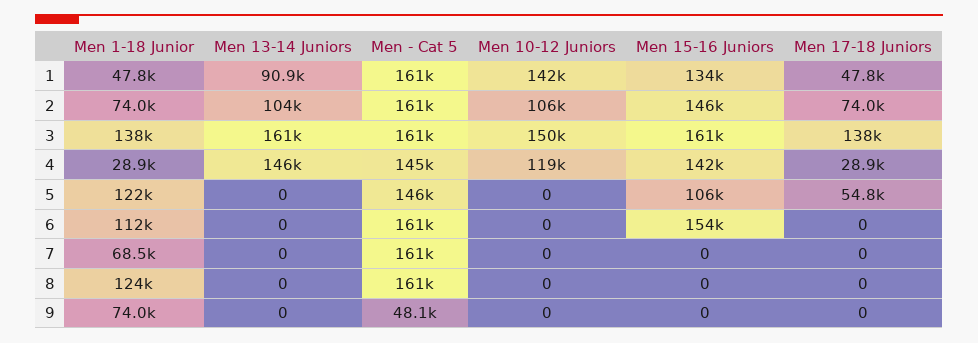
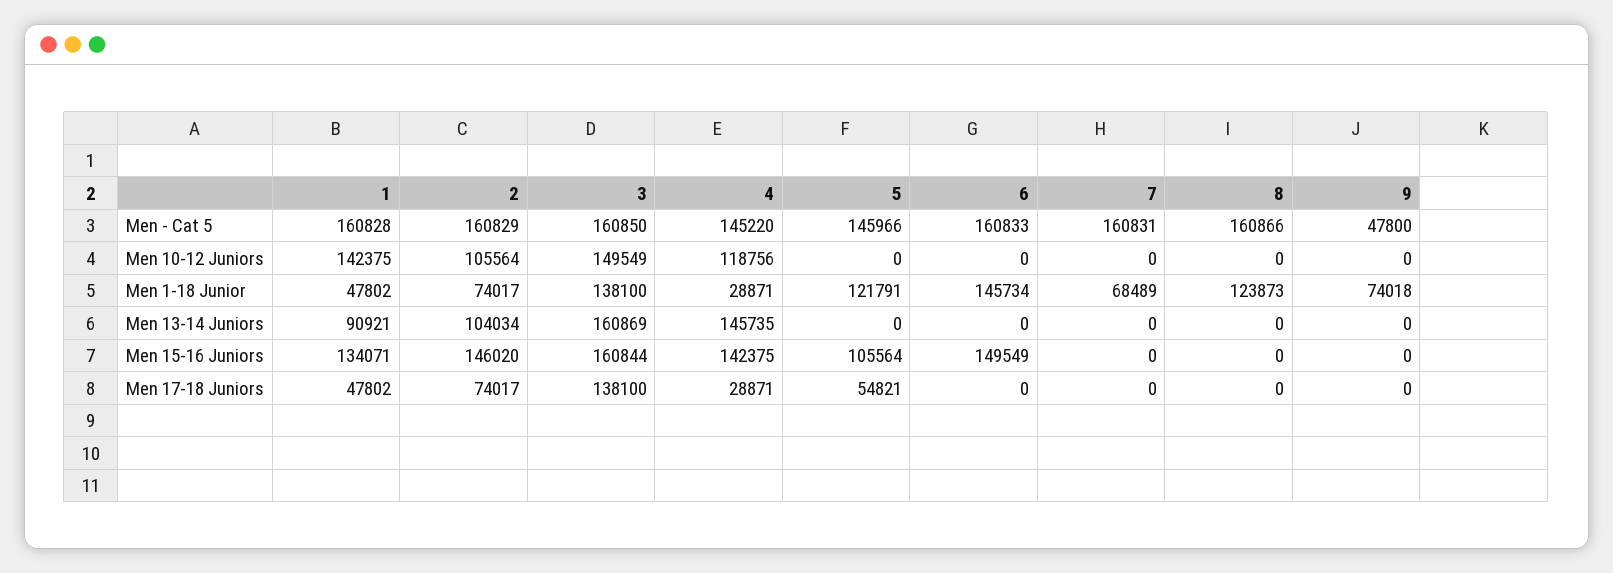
  {
    "Men 1-18 Junior": {
      "1": 47802,
      "2": 74017,
      "3": 138100,
      "4": 28871,
      "5": 121791,
-     "6": 112000,
+     "6": 145734,
      "7": 68489,
      "8": 123873,
      "9": 74018
    },
    "Men 13-14 Juniors": {
      "1": 90921,
      "2": 104034,
      "3": 160869,
      "4": 145735,
      "5": 0,
      "6": 0,
      "7": 0,
      "8": 0,
      "9": 0
    },
    "Men - Cat 5": {
      "1": 160828,
      "2": 160829,
      "3": 160850,
      "4": 145220,
      "5": 145966,
      "6": 160833,
      "7": 160831,
      "8": 160866,
-     "9": 48100
+     "9": 47800
    },
    "Men 10-12 Juniors": {
      "1": 142375,
      "2": 105564,
      "3": 149549,
      "4": 118756,
      "5": 0,
      "6": 0,
      "7": 0,
      "8": 0,
      "9": 0
    },
    "Men 15-16 Juniors": {
      "1": 134071,
      "2": 146020,
      "3": 160844,
      "4": 142375,
      "5": 105564,
-     "6": 154000,
+     "6": 149549,
      "7": 0,
      "8": 0,
      "9": 0
    },
    "Men 17-18 Juniors": {
      "1": 47802,
      "2": 74017,
      "3": 138100,
      "4": 28871,
      "5": 54821,
      "6": 0,
      "7": 0,
      "8": 0,
      "9": 0
    }
  }

